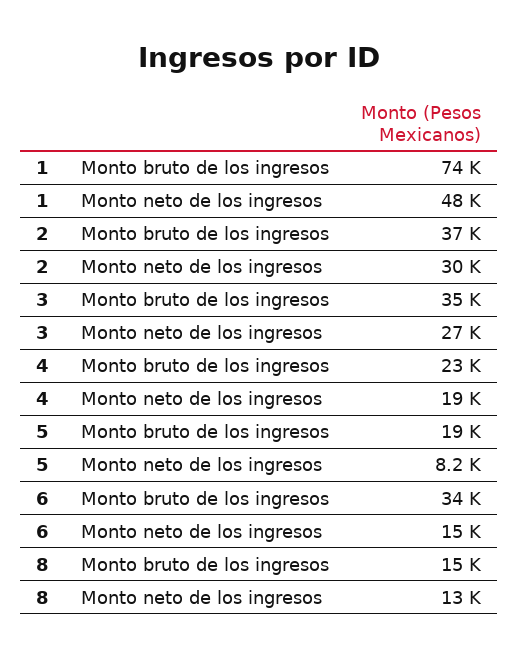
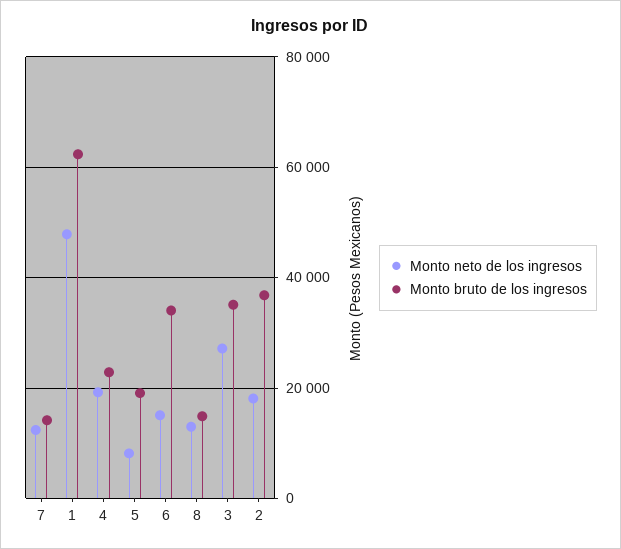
  {
    "Monto bruto de los ingresos": {
-     "1": 74000,
+     "1": 62000,
      "2": 37000,
      "3": 35000,
      "4": 23000,
      "5": 19000,
      "6": 34000,
-     "8": 15000
+     "8": 15000,
+     "7": 14000
    },
    "Monto neto de los ingresos": {
      "1": 48000,
-     "2": 30000,
+     "2": 18000,
      "3": 27000,
      "4": 19000,
      "5": 8200,
      "6": 15000,
-     "8": 13000
+     "8": 13000,
+     "7": 12000
    }
  }

